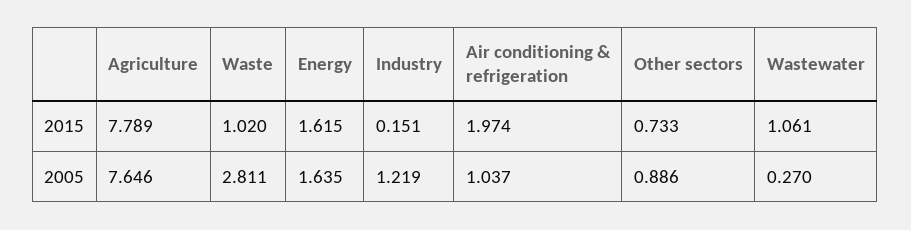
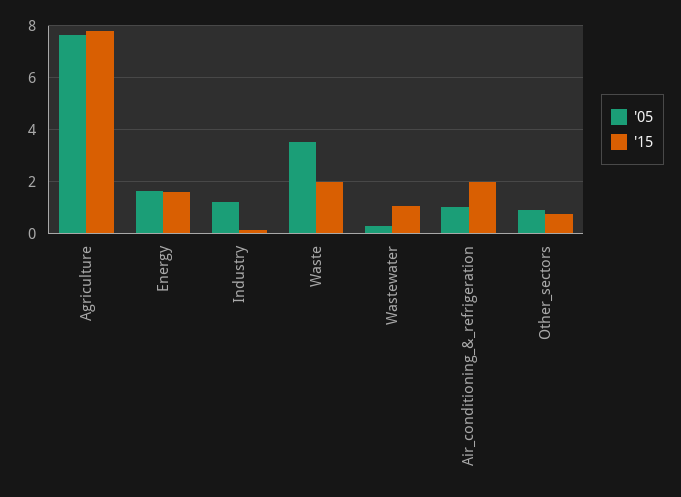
  {
    "2015": {
      "Agriculture": 7.789,
-     "Waste": 1.02,
+     "Waste": 2,
      "Energy": 1.615,
      "Industry": 0.151,
      "Air conditioning & refrigeration": 1.974,
      "Other sectors": 0.733,
      "Wastewater": 1.061
    },
    "2005": {
      "Agriculture": 7.646,
-     "Waste": 2.811,
+     "Waste": 3.5,
      "Energy": 1.635,
      "Industry": 1.219,
      "Air conditioning & refrigeration": 1.037,
      "Other sectors": 0.886,
      "Wastewater": 0.27
    }
  }

